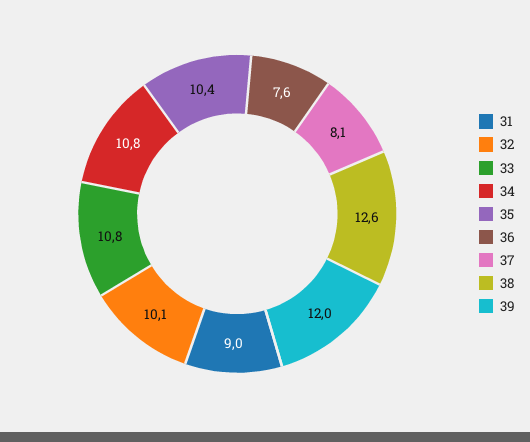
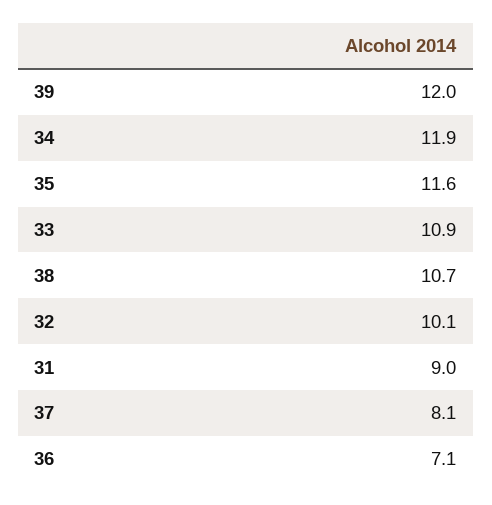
  {
    "31": 9,
    "32": 10.1,
-   "33": 10.8,
+   "33": 10.9,
-   "34": 10.8,
+   "34": 11.9,
-   "35": 10.4,
+   "35": 11.6,
-   "36": 7.6,
+   "36": 7.1,
    "37": 8.1,
-   "38": 12.6,
+   "38": 10.7,
    "39": 12
  }

